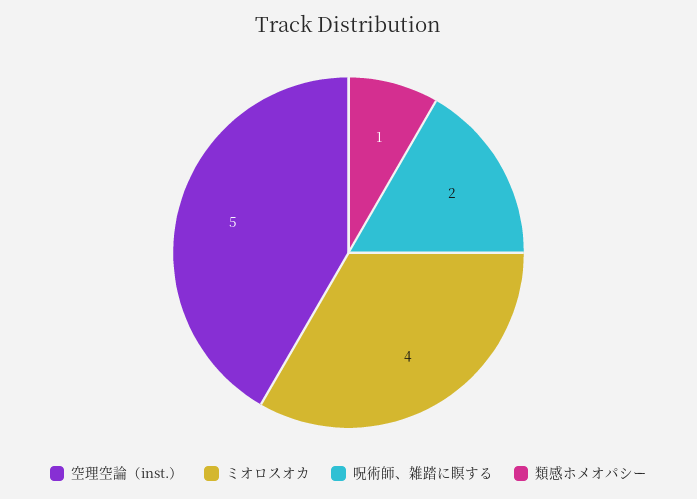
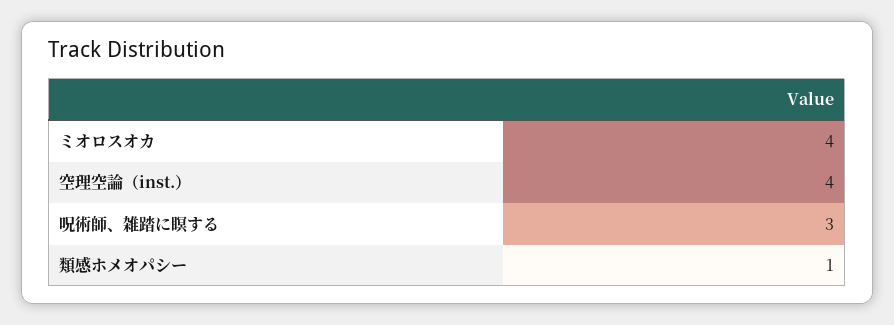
  {
-   "空理空論（inst.）": 5,
+   "空理空論（inst.）": 4,
    "ミオロスオカ": 4,
-   "呪術師、雑踏に瞑する": 2,
+   "呪術師、雑踏に瞑する": 3,
    "類感ホメオパシー": 1
  }

